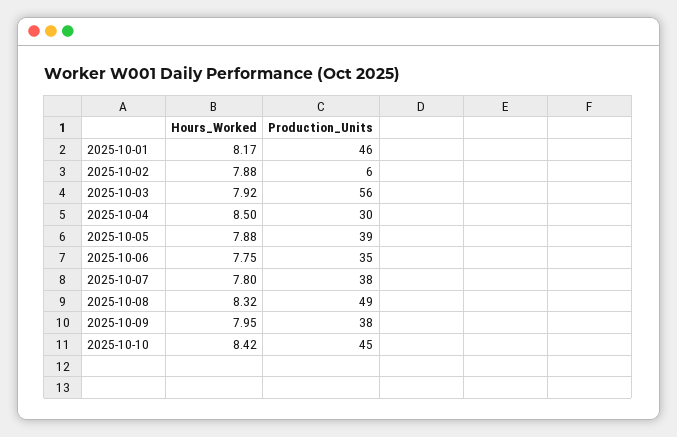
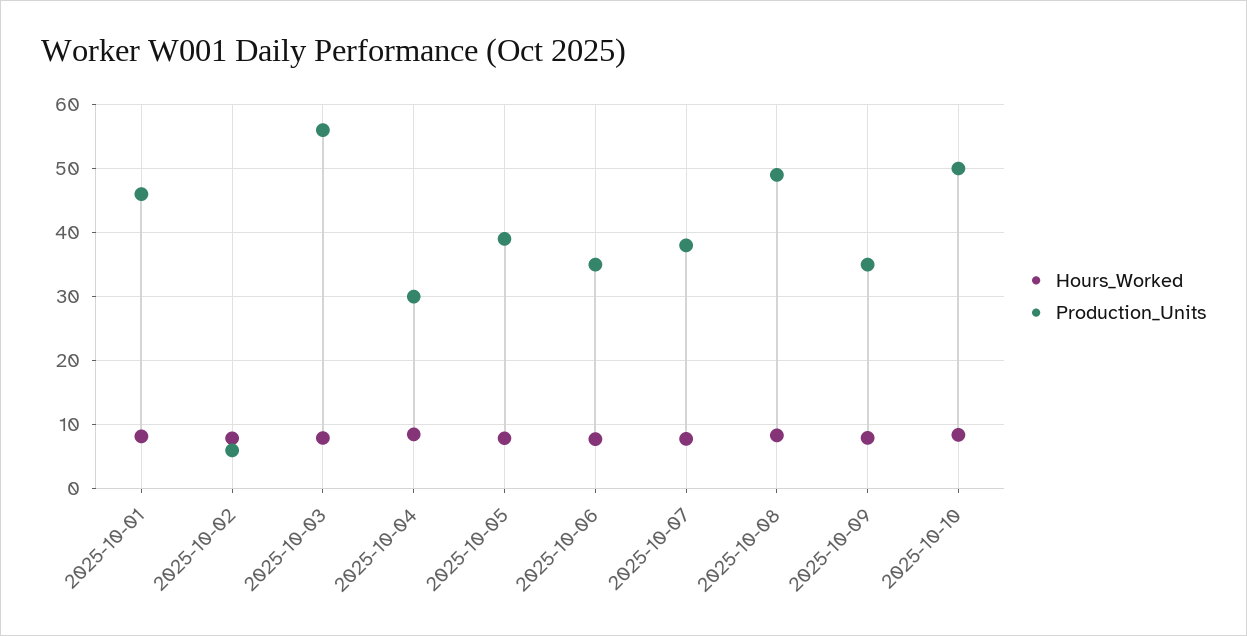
  {
    "Hours_Worked": {
      "2025-10-01": 8.17,
      "2025-10-02": 7.88,
      "2025-10-03": 7.92,
      "2025-10-04": 8.5,
      "2025-10-05": 7.88,
      "2025-10-06": 7.75,
      "2025-10-07": 7.8,
      "2025-10-08": 8.32,
      "2025-10-09": 7.95,
      "2025-10-10": 8.42
    },
    "Production_Units": {
      "2025-10-01": 46,
      "2025-10-02": 6,
      "2025-10-03": 56,
      "2025-10-04": 30,
      "2025-10-05": 39,
      "2025-10-06": 35,
      "2025-10-07": 38,
      "2025-10-08": 49,
-     "2025-10-09": 38,
+     "2025-10-09": 35,
-     "2025-10-10": 45
+     "2025-10-10": 50
    }
  }

